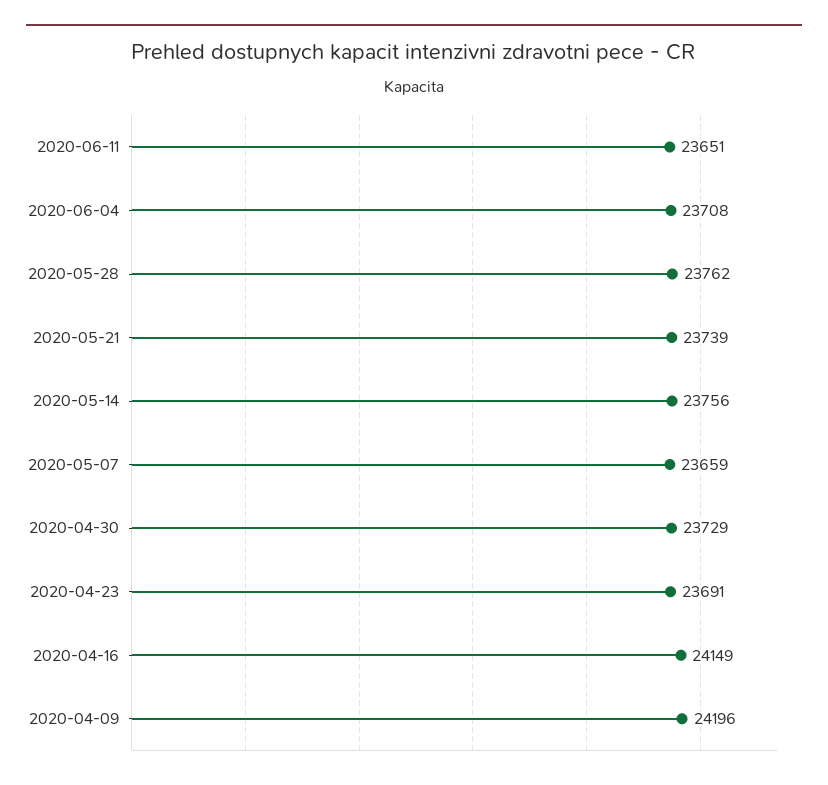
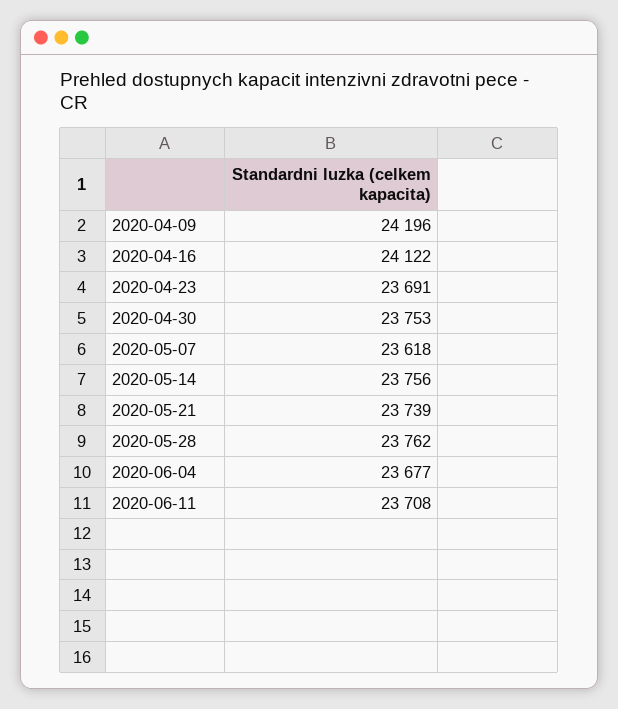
  {
-   "2020-06-11": 23651,
+   "2020-06-11": 23708,
-   "2020-06-04": 23708,
+   "2020-06-04": 23677,
    "2020-05-28": 23762,
    "2020-05-21": 23739,
    "2020-05-14": 23756,
-   "2020-05-07": 23659,
+   "2020-05-07": 23618,
-   "2020-04-30": 23729,
+   "2020-04-30": 23753,
    "2020-04-23": 23691,
-   "2020-04-16": 24149,
+   "2020-04-16": 24122,
    "2020-04-09": 24196
  }

